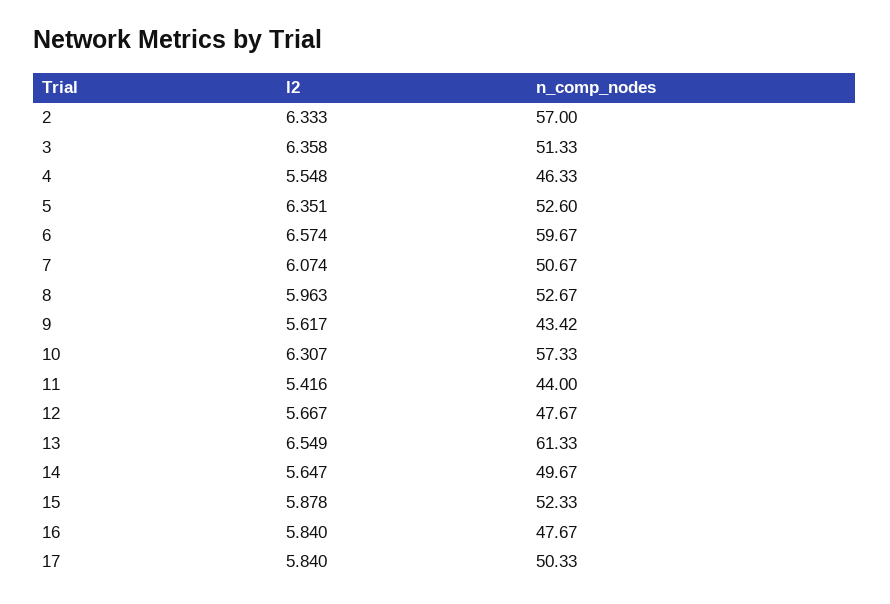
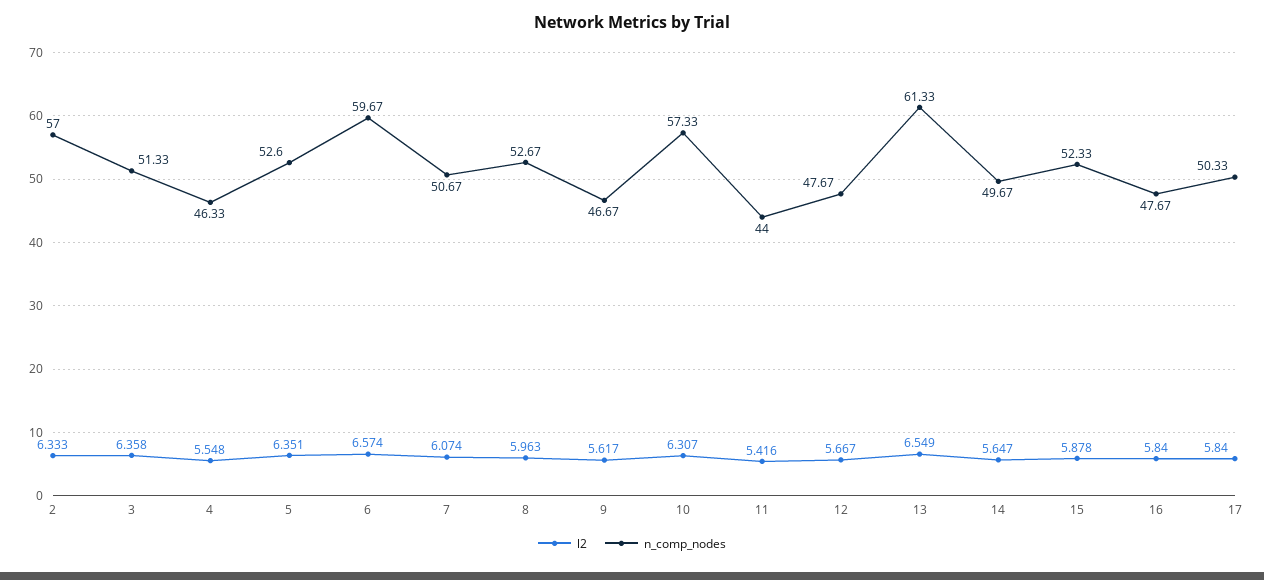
  {
    "l2": {
      "2": 6.333,
      "3": 6.358,
      "4": 5.548,
      "5": 6.351,
      "6": 6.574,
      "7": 6.074,
      "8": 5.963,
      "9": 5.617,
      "10": 6.307,
      "11": 5.416,
      "12": 5.667,
      "13": 6.549,
      "14": 5.647,
      "15": 5.878,
      "16": 5.84,
      "17": 5.84
    },
    "n_comp_nodes": {
      "2": 57,
      "3": 51.33,
      "4": 46.33,
      "5": 52.6,
      "6": 59.67,
      "7": 50.67,
      "8": 52.67,
-     "9": 43.42,
+     "9": 46.67,
      "10": 57.33,
      "11": 44,
      "12": 47.67,
      "13": 61.33,
      "14": 49.67,
      "15": 52.33,
      "16": 47.67,
      "17": 50.33
    }
  }

